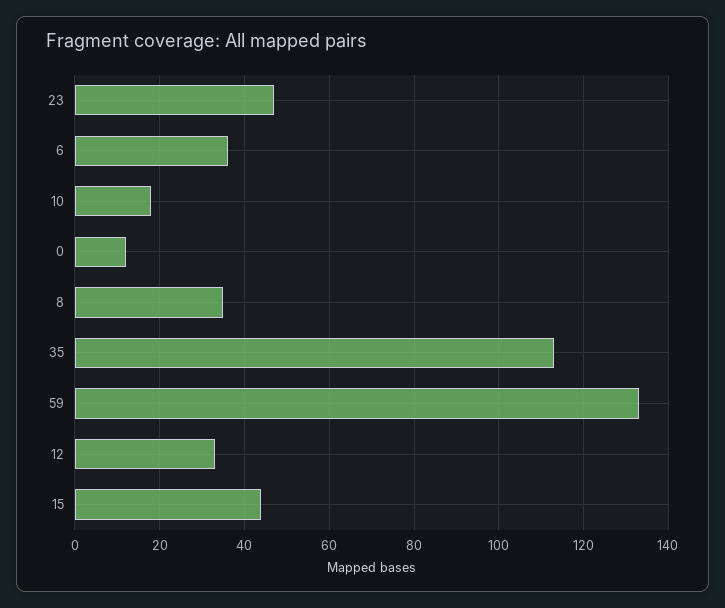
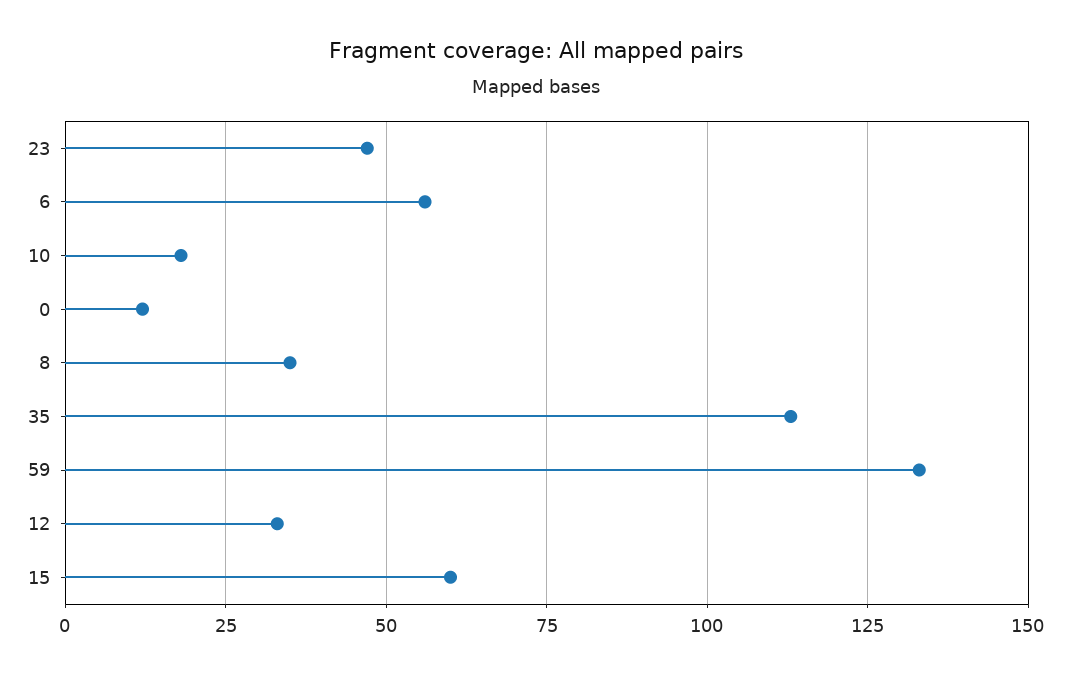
  {
    "23": 45,
-   "6": 35,
+   "6": 55,
    "10": 20,
    "0": 10,
    "8": 35,
    "35": 115,
    "59": 135,
    "12": 35,
-   "15": 45
+   "15": 60
  }

